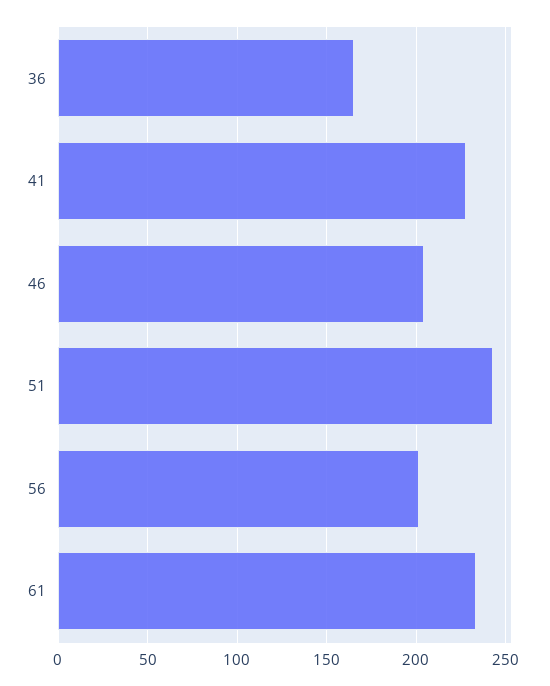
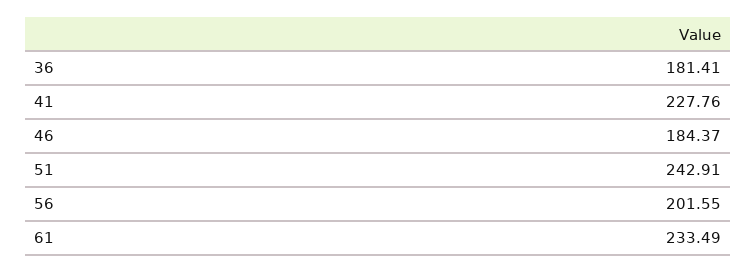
  {
-   "36": 165,
+   "36": 181.41,
    "41": 227.76,
-   "46": 205,
+   "46": 184.37,
    "51": 242.91,
    "56": 201.55,
    "61": 233.49
  }

